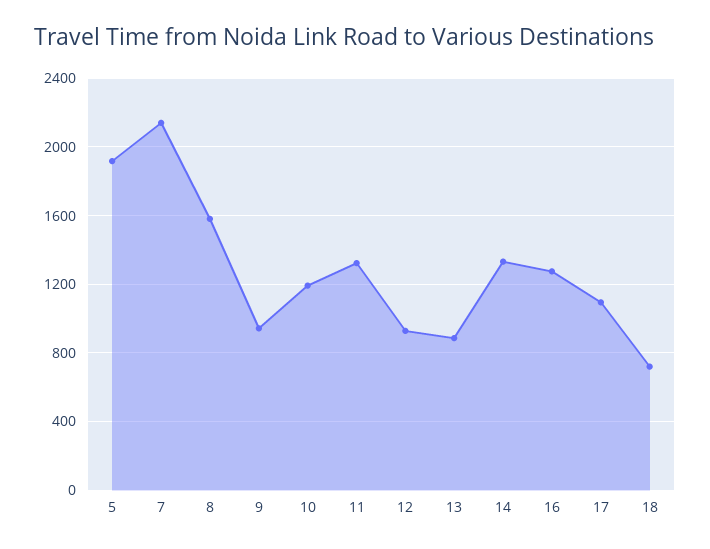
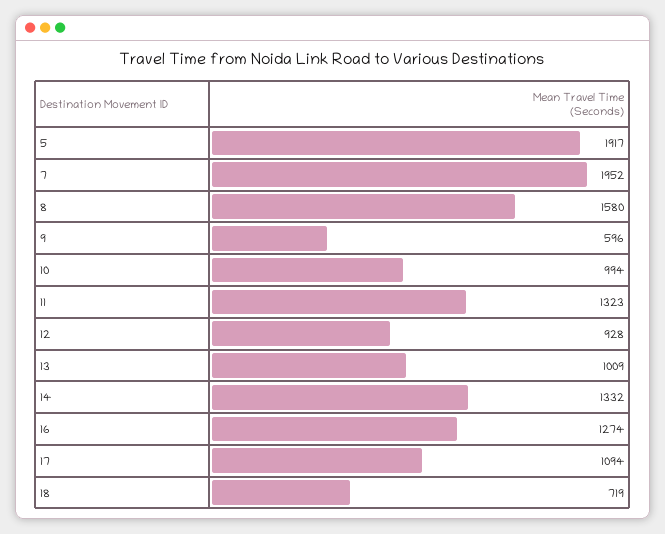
  {
    "5": 1917,
-   "7": 2150,
+   "7": 1952,
    "8": 1580,
-   "9": 950,
+   "9": 596,
-   "10": 1200,
+   "10": 994,
    "11": 1323,
    "12": 928,
-   "13": 900,
+   "13": 1009,
    "14": 1332,
    "16": 1274,
    "17": 1094,
    "18": 719
  }

